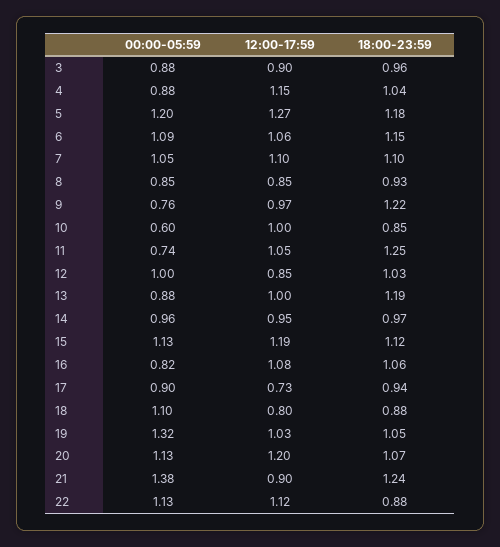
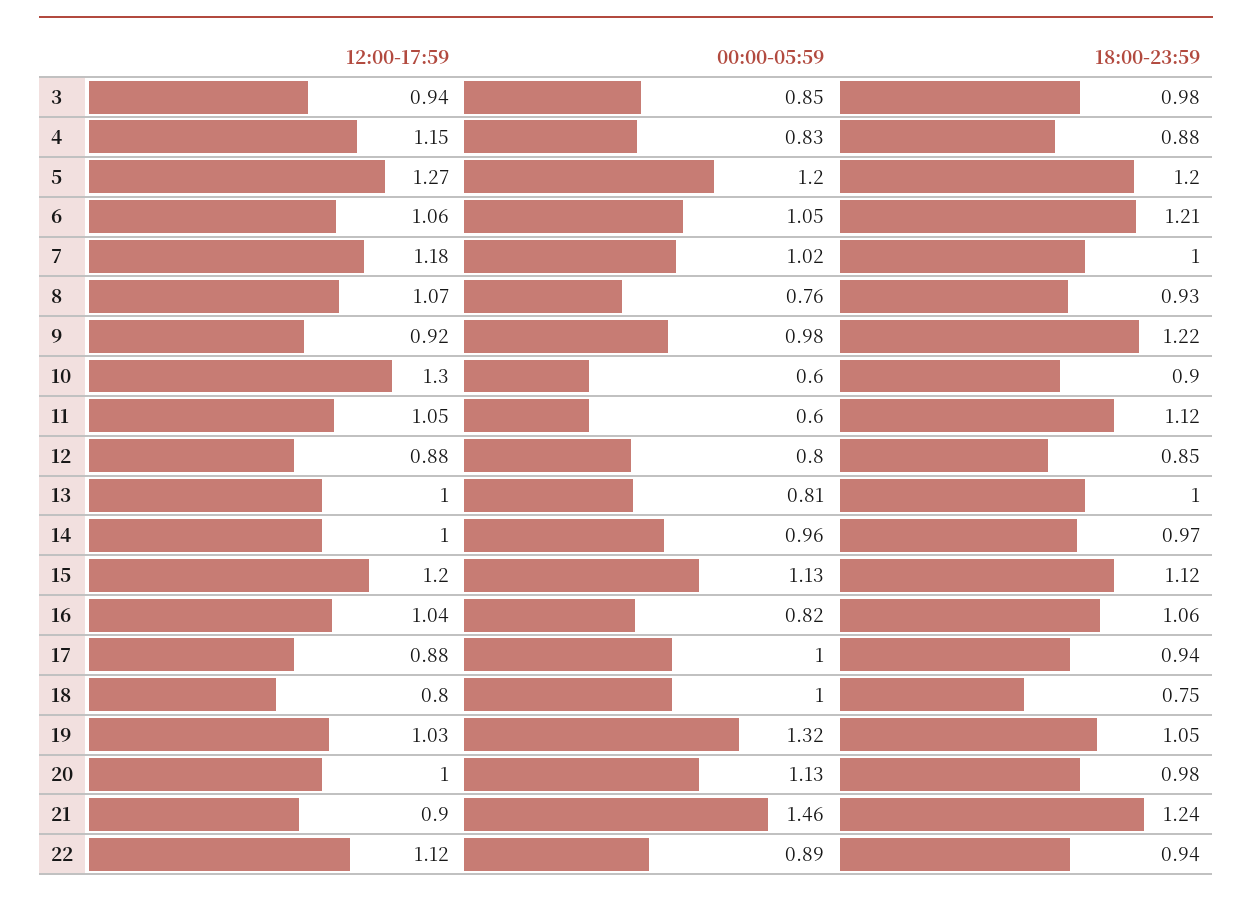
  {
    "00:00-05:59": {
-     "3": 0.88,
+     "3": 0.85,
-     "4": 0.88,
+     "4": 0.83,
      "5": 1.2,
-     "6": 1.09,
+     "6": 1.05,
-     "7": 1.05,
+     "7": 1.02,
-     "8": 0.85,
+     "8": 0.76,
-     "9": 0.76,
+     "9": 0.98,
      "10": 0.6,
-     "11": 0.74,
+     "11": 0.6,
-     "12": 1,
+     "12": 0.8,
-     "13": 0.88,
+     "13": 0.81,
      "14": 0.96,
      "15": 1.13,
      "16": 0.82,
-     "17": 0.9,
+     "17": 1,
-     "18": 1.1,
+     "18": 1,
      "19": 1.32,
      "20": 1.13,
-     "21": 1.38,
+     "21": 1.46,
-     "22": 1.13
+     "22": 0.89
    },
    "12:00-17:59": {
-     "3": 0.9,
+     "3": 0.94,
      "4": 1.15,
      "5": 1.27,
      "6": 1.06,
-     "7": 1.1,
+     "7": 1.18,
-     "8": 0.85,
+     "8": 1.07,
-     "9": 0.97,
+     "9": 0.92,
-     "10": 1,
+     "10": 1.3,
      "11": 1.05,
-     "12": 0.85,
+     "12": 0.88,
      "13": 1,
-     "14": 0.95,
+     "14": 1,
-     "15": 1.19,
+     "15": 1.2,
-     "16": 1.08,
+     "16": 1.04,
-     "17": 0.73,
+     "17": 0.88,
      "18": 0.8,
      "19": 1.03,
-     "20": 1.2,
+     "20": 1,
      "21": 0.9,
      "22": 1.12
    },
    "18:00-23:59": {
-     "3": 0.96,
+     "3": 0.98,
-     "4": 1.04,
+     "4": 0.88,
-     "5": 1.18,
+     "5": 1.2,
-     "6": 1.15,
+     "6": 1.21,
-     "7": 1.1,
+     "7": 1,
      "8": 0.93,
      "9": 1.22,
-     "10": 0.85,
+     "10": 0.9,
-     "11": 1.25,
+     "11": 1.12,
-     "12": 1.03,
+     "12": 0.85,
-     "13": 1.19,
+     "13": 1,
      "14": 0.97,
      "15": 1.12,
      "16": 1.06,
      "17": 0.94,
-     "18": 0.88,
+     "18": 0.75,
      "19": 1.05,
-     "20": 1.07,
+     "20": 0.98,
      "21": 1.24,
-     "22": 0.88
+     "22": 0.94
    }
  }

